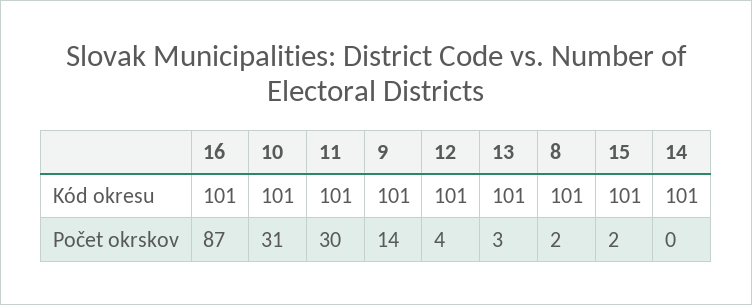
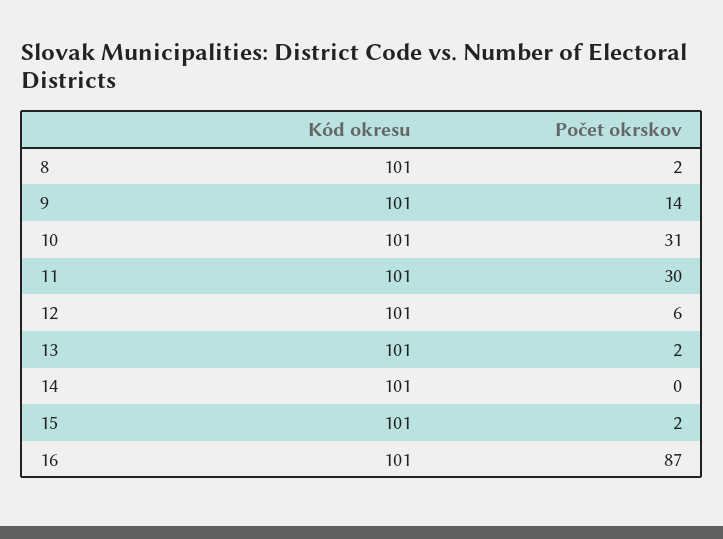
  {
    "16": {
      "Kód okresu": 101,
      "Počet okrskov": 87
    },
    "10": {
      "Kód okresu": 101,
      "Počet okrskov": 31
    },
    "11": {
      "Kód okresu": 101,
      "Počet okrskov": 30
    },
    "9": {
      "Kód okresu": 101,
      "Počet okrskov": 14
    },
    "12": {
      "Kód okresu": 101,
-     "Počet okrskov": 4
+     "Počet okrskov": 6
    },
    "13": {
      "Kód okresu": 101,
-     "Počet okrskov": 3
+     "Počet okrskov": 2
    },
    "8": {
      "Kód okresu": 101,
      "Počet okrskov": 2
    },
    "15": {
      "Kód okresu": 101,
      "Počet okrskov": 2
    },
    "14": {
      "Kód okresu": 101,
      "Počet okrskov": 0
    }
  }

